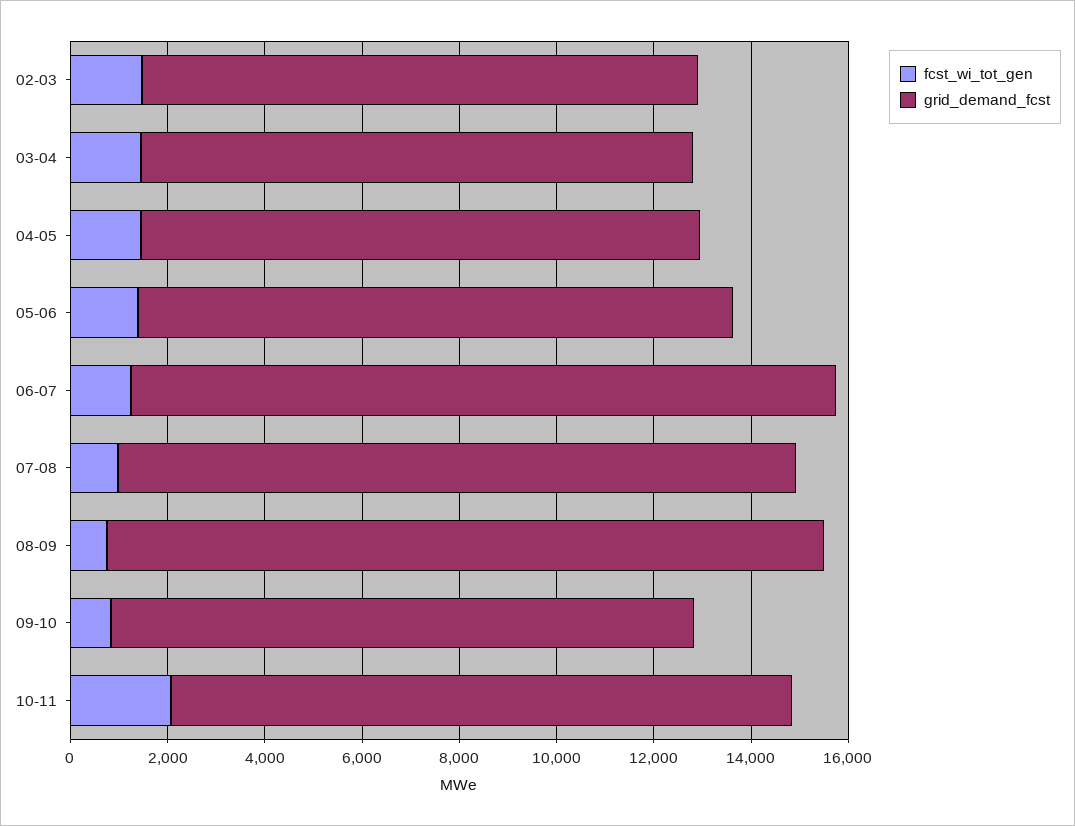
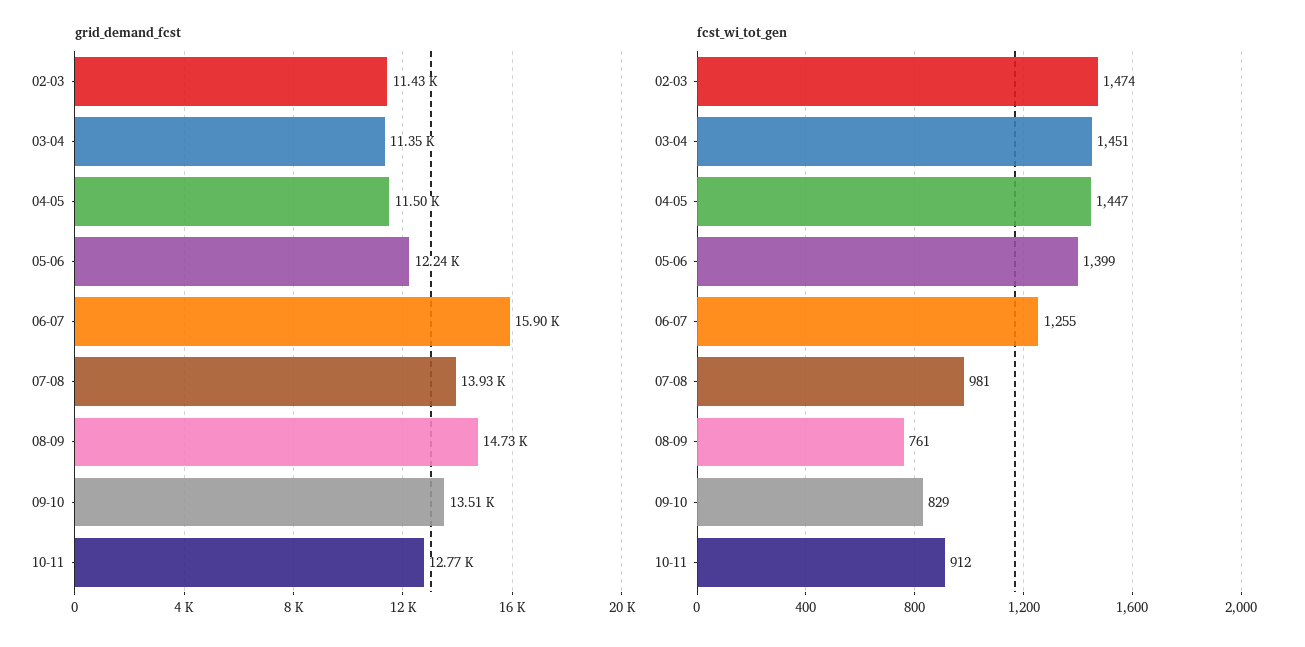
  {
    "fcst_wi_tot_gen": {
      "02-03": 1474,
      "03-04": 1451,
      "04-05": 1447,
      "05-06": 1399,
      "06-07": 1255,
      "07-08": 981,
      "08-09": 761,
      "09-10": 829,
-     "10-11": 2000
+     "10-11": 912
    },
    "grid_demand_fcst": {
      "02-03": 11430,
      "03-04": 11350,
      "04-05": 11500,
      "05-06": 12240,
-     "06-07": 14500,
+     "06-07": 15900,
      "07-08": 13930,
      "08-09": 14730,
-     "09-10": 12000,
+     "09-10": 13510,
      "10-11": 12770
    }
  }

